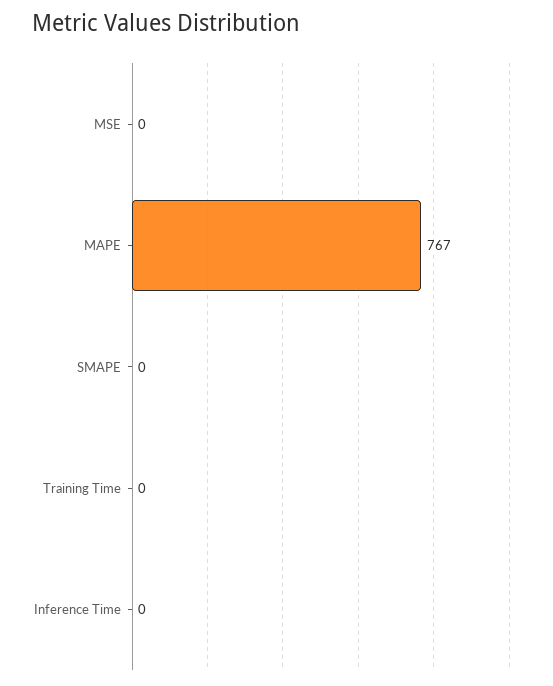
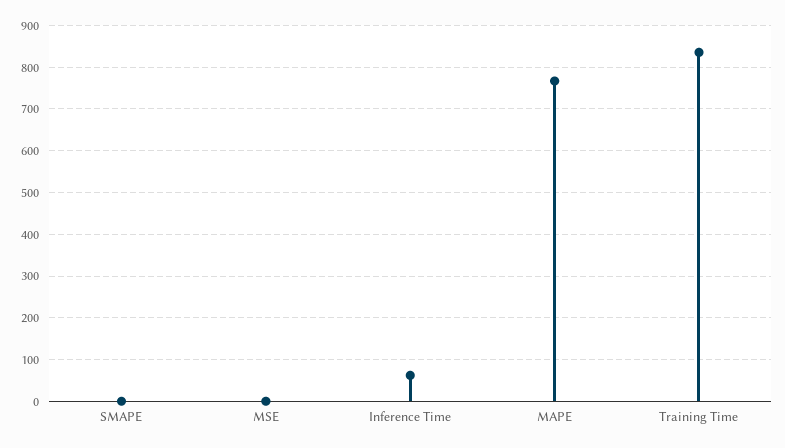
  {
    "MSE": 0,
    "MAPE": 767,
    "SMAPE": 0,
-   "Training Time": 0,
+   "Training Time": 840,
-   "Inference Time": 0
+   "Inference Time": 60
  }

